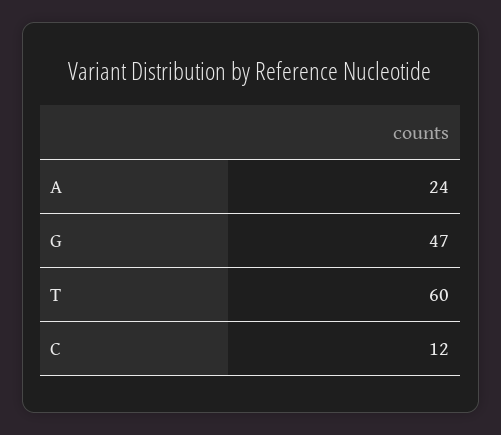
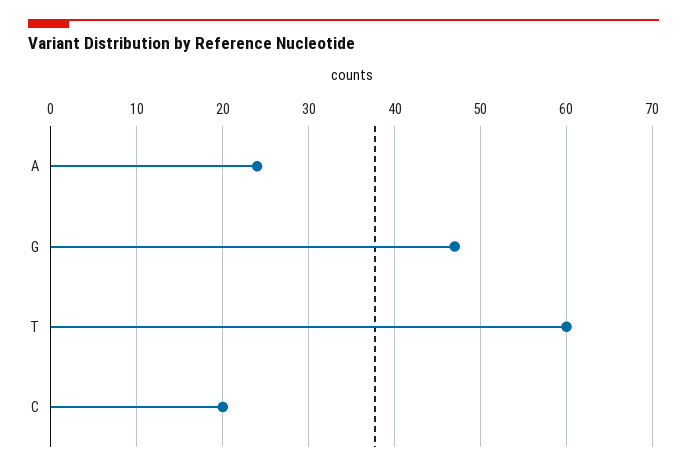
  {
    "A": 24,
    "G": 47,
    "T": 60,
-   "C": 12
+   "C": 20
  }

